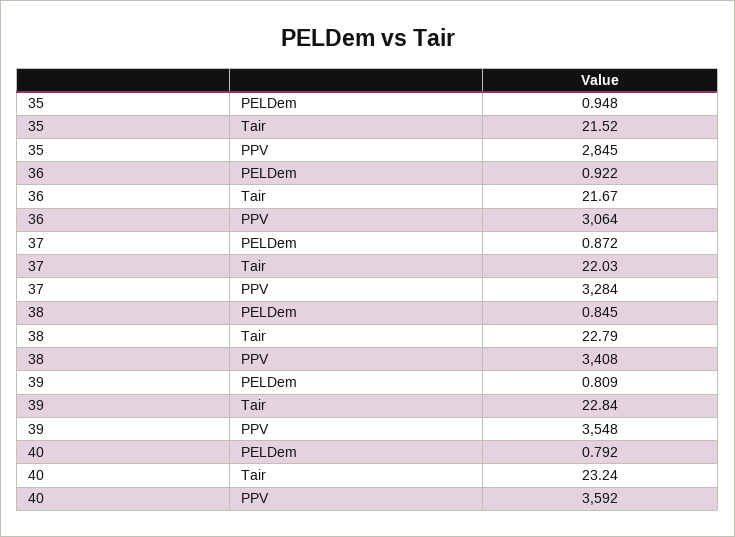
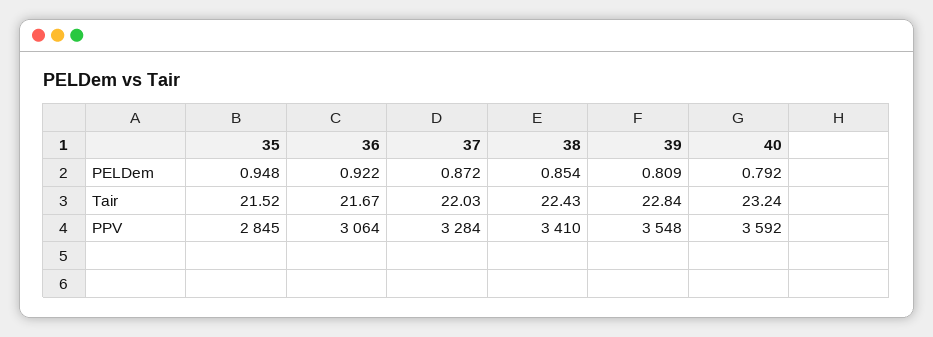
  {
    "35": {
      "PELDem": 0.948,
      "Tair": 21.52,
      "PPV": 2845
    },
    "36": {
      "PELDem": 0.922,
      "Tair": 21.67,
      "PPV": 3064
    },
    "37": {
      "PELDem": 0.872,
      "Tair": 22.03,
      "PPV": 3284
    },
    "38": {
-     "PELDem": 0.845,
+     "PELDem": 0.854,
-     "Tair": 22.79,
+     "Tair": 22.43,
-     "PPV": 3408
+     "PPV": 3410
    },
    "39": {
      "PELDem": 0.809,
      "Tair": 22.84,
      "PPV": 3548
    },
    "40": {
      "PELDem": 0.792,
      "Tair": 23.24,
      "PPV": 3592
    }
  }

